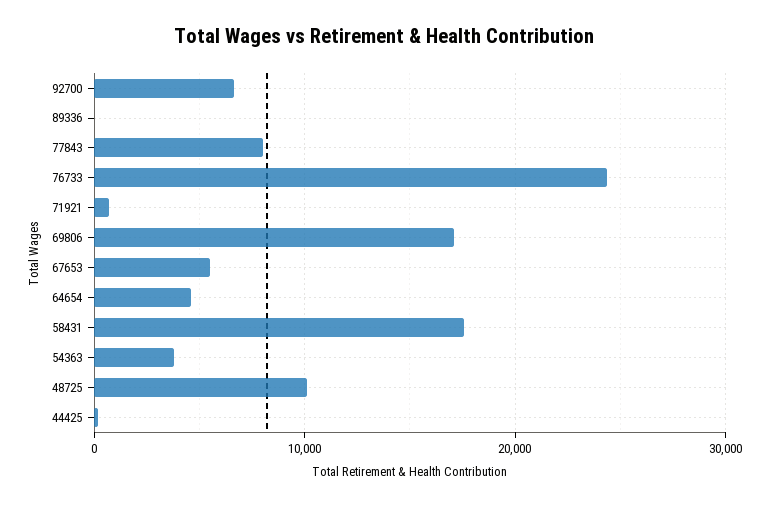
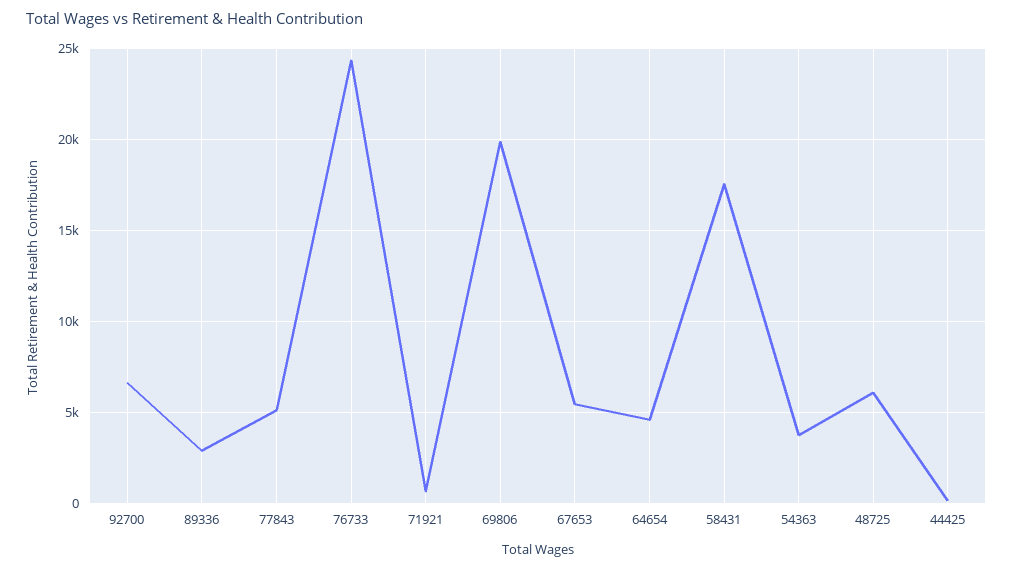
  {
    "92700": 6500,
-   "89336": 0,
+   "89336": 3000,
-   "77843": 8000,
+   "77843": 5000,
    "76733": 24500,
    "71921": 500,
-   "69806": 17000,
+   "69806": 20000,
    "67653": 5500,
    "64654": 4500,
    "58431": 17500,
    "54363": 4000,
-   "48725": 10000,
+   "48725": 6000,
    "44425": 0
  }

